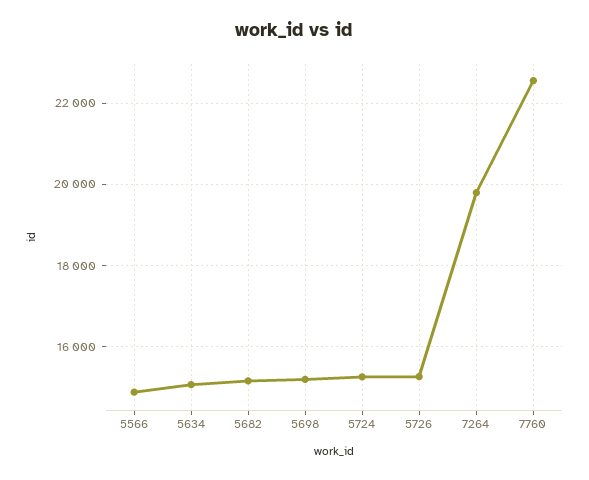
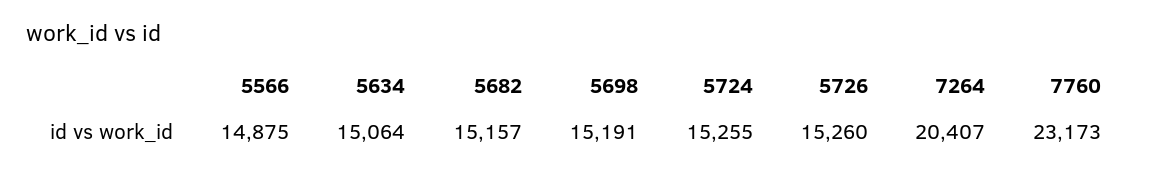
  {
    "5566": 14875,
    "5634": 15064,
    "5682": 15157,
    "5698": 15191,
    "5724": 15255,
    "5726": 15260,
-   "7264": 19800,
+   "7264": 20407,
-   "7760": 22600
+   "7760": 23173
  }

